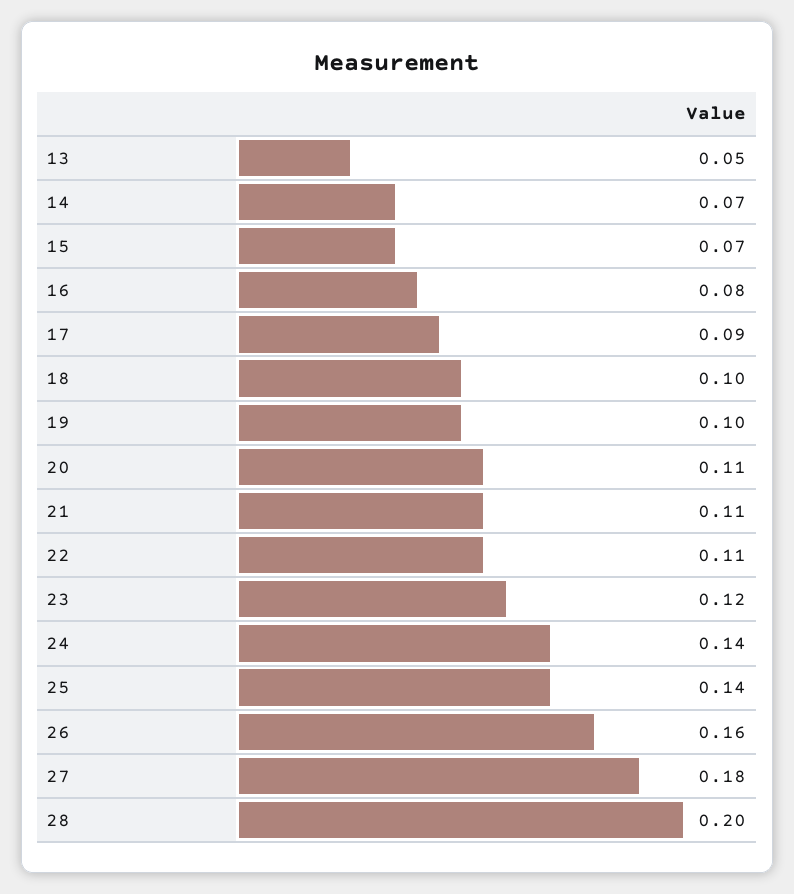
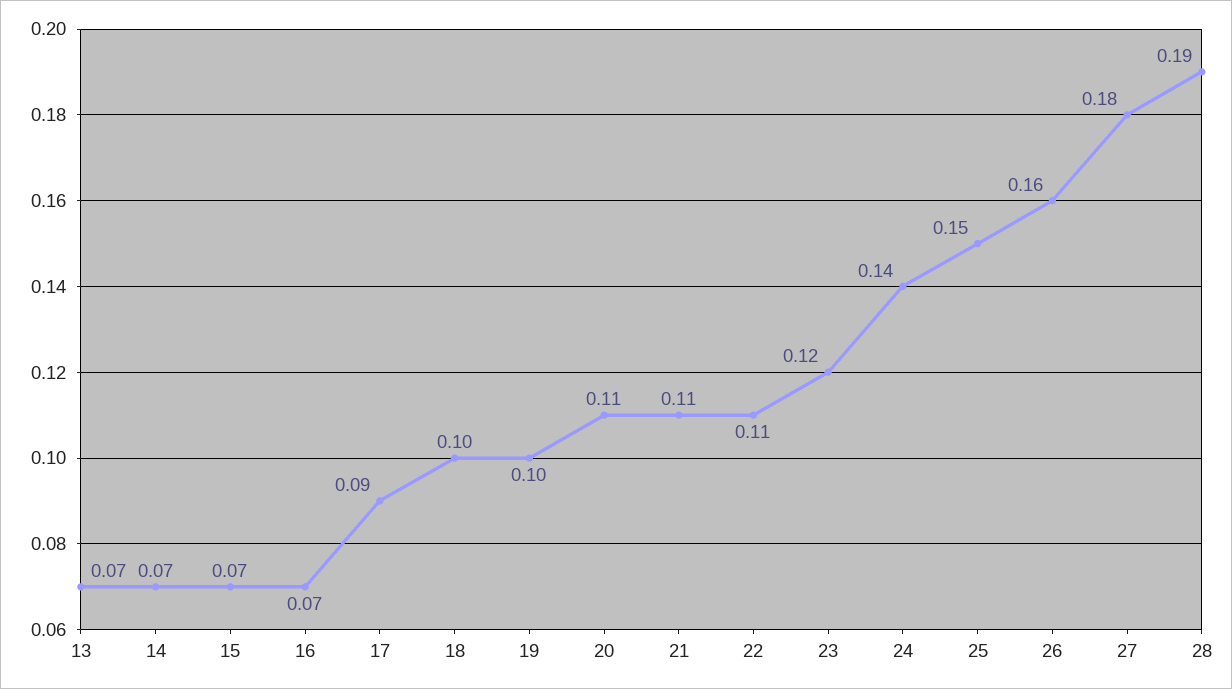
  {
-   "13": 0.05,
+   "13": 0.07,
    "14": 0.07,
    "15": 0.07,
-   "16": 0.08,
+   "16": 0.07,
    "17": 0.09,
    "18": 0.1,
    "19": 0.1,
    "20": 0.11,
    "21": 0.11,
    "22": 0.11,
    "23": 0.12,
    "24": 0.14,
-   "25": 0.14,
+   "25": 0.15,
    "26": 0.16,
    "27": 0.18,
-   "28": 0.2
+   "28": 0.19
  }

